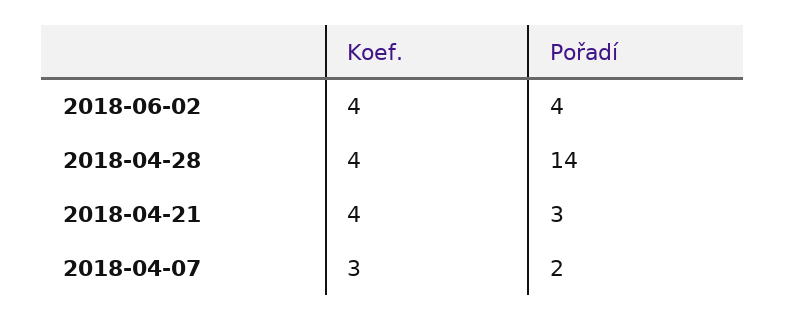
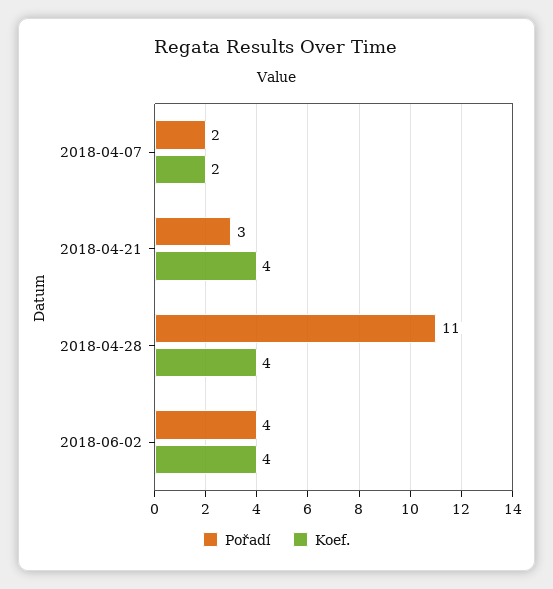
  {
    "Koef.": {
      "2018-06-02": 4,
      "2018-04-28": 4,
      "2018-04-21": 4,
-     "2018-04-07": 3
+     "2018-04-07": 2
    },
    "Pořadí": {
      "2018-06-02": 4,
-     "2018-04-28": 14,
+     "2018-04-28": 11,
      "2018-04-21": 3,
      "2018-04-07": 2
    }
  }

